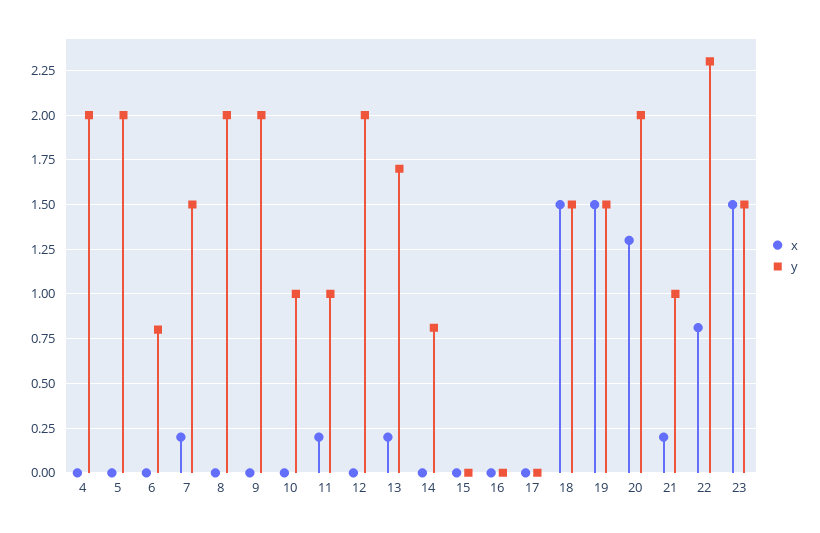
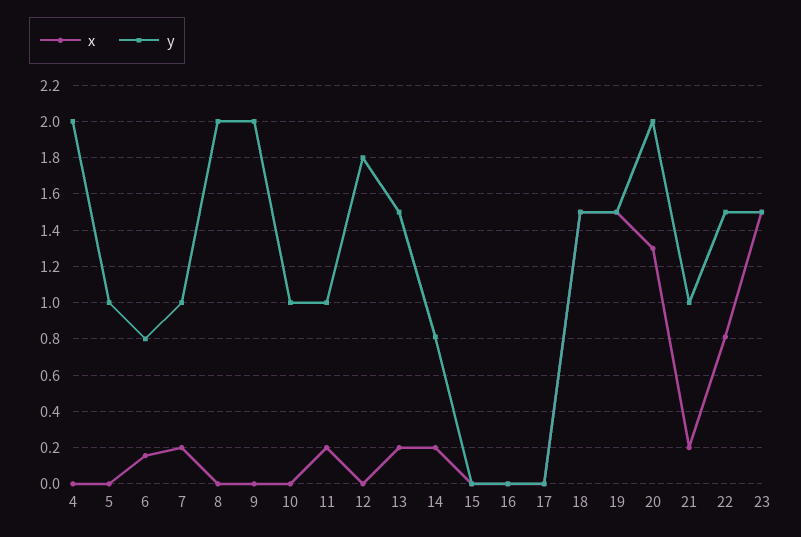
  {
    "x": {
      "4": 0,
      "5": 0,
-     "6": 0,
+     "6": 0.15,
      "7": 0.2,
      "8": 0,
      "9": 0,
      "10": 0,
      "11": 0.2,
      "12": 0,
      "13": 0.2,
-     "14": 0,
+     "14": 0.2,
      "15": 0,
      "16": 0,
      "17": 0,
      "18": 1.5,
      "19": 1.5,
      "20": 1.3,
      "21": 0.2,
      "22": 0.8,
      "23": 1.5
    },
    "y": {
      "4": 2,
-     "5": 2,
+     "5": 1,
      "6": 0.8,
-     "7": 1.5,
+     "7": 1,
      "8": 2,
      "9": 2,
      "10": 1,
      "11": 1,
-     "12": 2,
+     "12": 1.8,
-     "13": 1.7,
+     "13": 1.5,
      "14": 0.8,
      "15": 0,
      "16": 0,
      "17": 0,
      "18": 1.5,
      "19": 1.5,
      "20": 2,
      "21": 1,
-     "22": 2.3,
+     "22": 1.5,
      "23": 1.5
    }
  }

